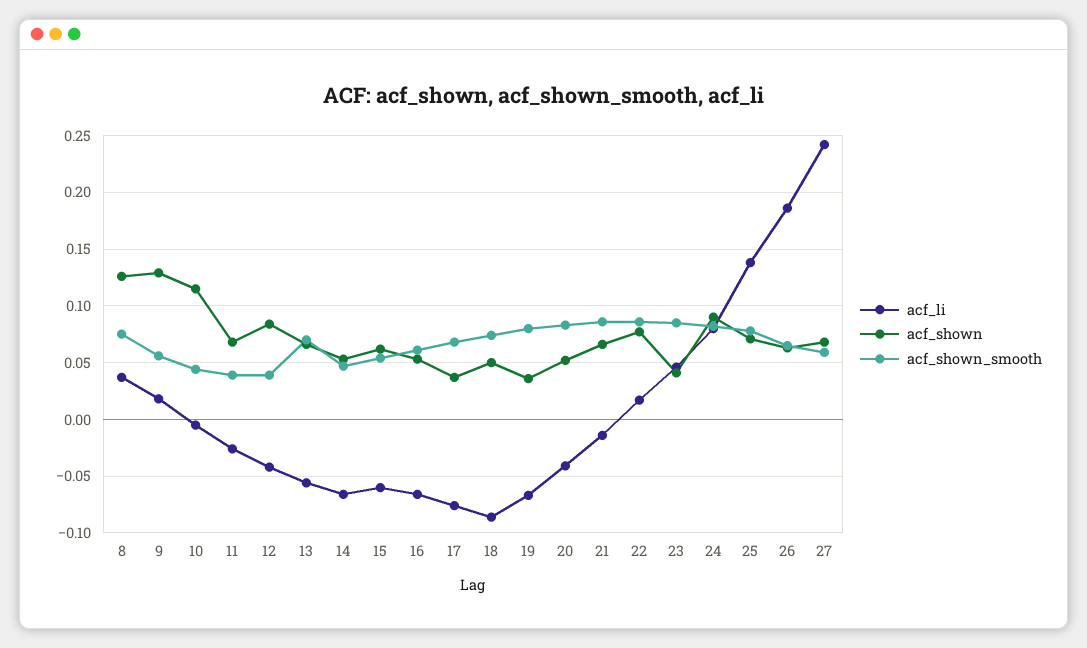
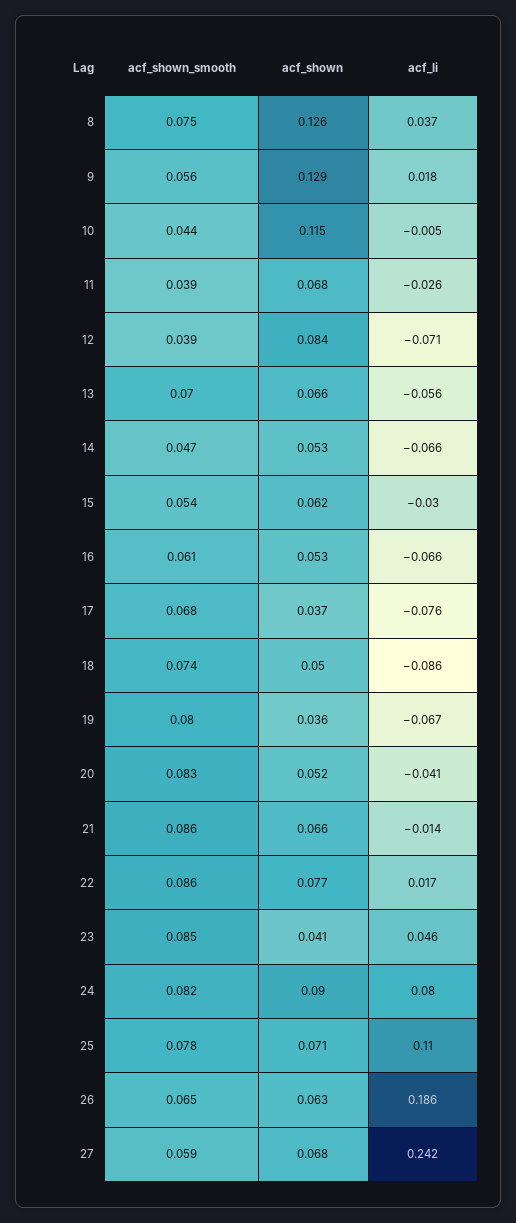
  {
    "acf_li": {
      "8": 0.037,
      "9": 0.018,
      "10": -0.005,
      "11": -0.026,
-     "12": -0.04,
+     "12": -0.071,
      "13": -0.056,
      "14": -0.066,
-     "15": -0.06,
+     "15": -0.03,
      "16": -0.066,
      "17": -0.076,
      "18": -0.086,
      "19": -0.067,
      "20": -0.041,
      "21": -0.014,
      "22": 0.017,
      "23": 0.046,
      "24": 0.08,
-     "25": 0.14,
+     "25": 0.11,
      "26": 0.186,
      "27": 0.242
    },
    "acf_shown": {
      "8": 0.126,
      "9": 0.129,
      "10": 0.115,
      "11": 0.068,
      "12": 0.084,
      "13": 0.066,
      "14": 0.053,
      "15": 0.062,
      "16": 0.053,
      "17": 0.037,
      "18": 0.05,
      "19": 0.036,
      "20": 0.052,
      "21": 0.066,
      "22": 0.077,
      "23": 0.041,
      "24": 0.09,
      "25": 0.071,
      "26": 0.063,
      "27": 0.068
    },
    "acf_shown_smooth": {
      "8": 0.075,
      "9": 0.056,
      "10": 0.044,
      "11": 0.039,
      "12": 0.039,
      "13": 0.07,
      "14": 0.047,
      "15": 0.054,
      "16": 0.061,
      "17": 0.068,
      "18": 0.074,
      "19": 0.08,
      "20": 0.083,
      "21": 0.086,
      "22": 0.086,
      "23": 0.085,
      "24": 0.082,
      "25": 0.078,
      "26": 0.065,
      "27": 0.059
    }
  }

